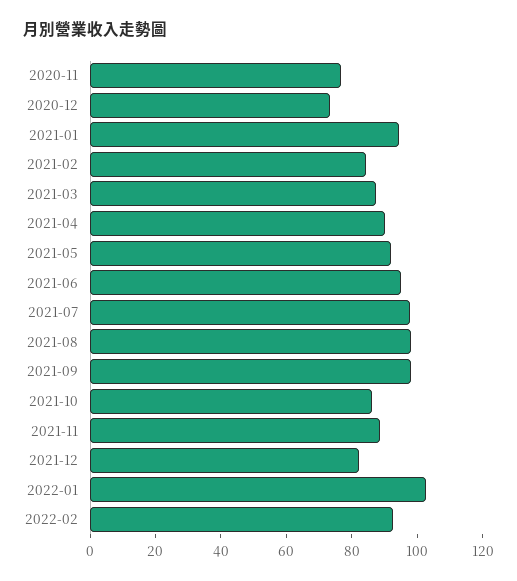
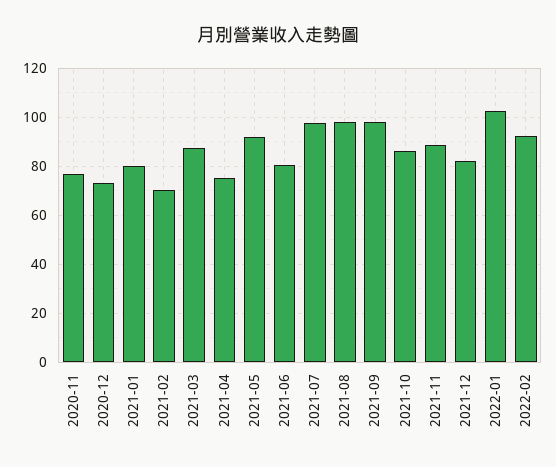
  {
    "2020-11": 77.5,
    "2020-12": 72.5,
-   "2021-01": 95,
+   "2021-01": 80,
-   "2021-02": 85,
+   "2021-02": 70,
    "2021-03": 87.5,
-   "2021-04": 90,
+   "2021-04": 75,
    "2021-05": 92.5,
-   "2021-06": 95,
+   "2021-06": 80,
    "2021-07": 97.5,
    "2021-08": 97.5,
    "2021-09": 97.5,
    "2021-10": 85,
    "2021-11": 87.5,
    "2021-12": 82.5,
    "2022-01": 102.5,
    "2022-02": 92.5
  }

